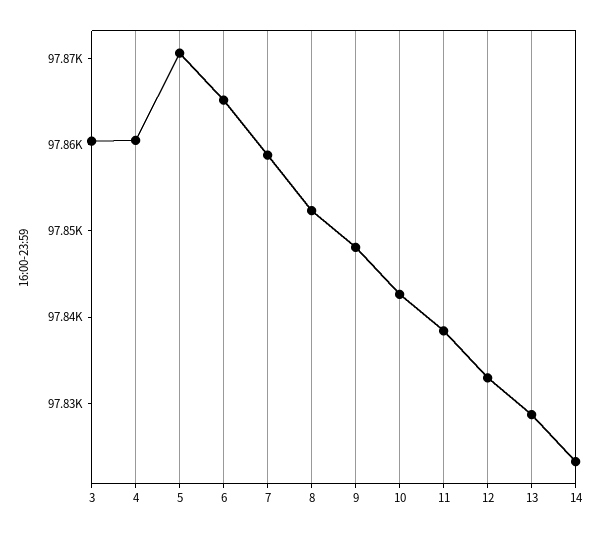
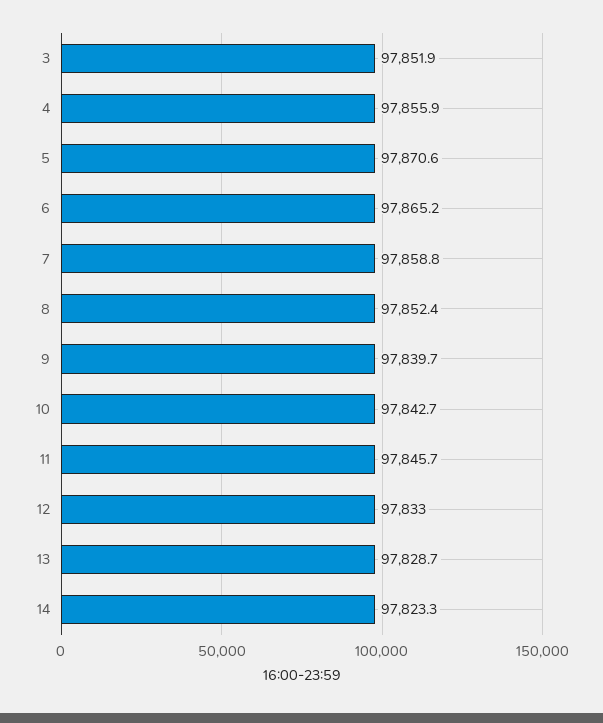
  {
-   "3": 97860,
+   "3": 97851.9,
-   "4": 97860,
+   "4": 97855.9,
    "5": 97870.6,
    "6": 97865.2,
    "7": 97858.8,
    "8": 97852.4,
-   "9": 97848,
+   "9": 97839.7,
    "10": 97842.7,
-   "11": 97838,
+   "11": 97845.7,
    "12": 97833,
    "13": 97828.7,
    "14": 97823.3
  }

